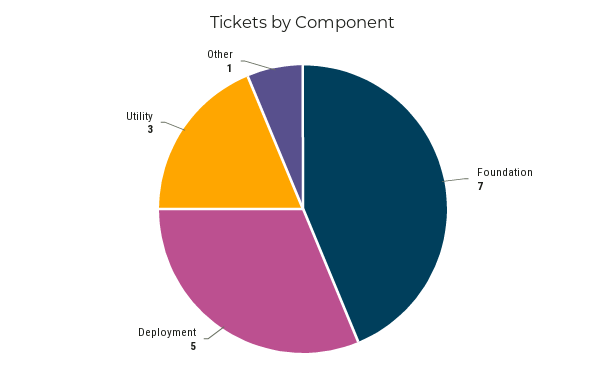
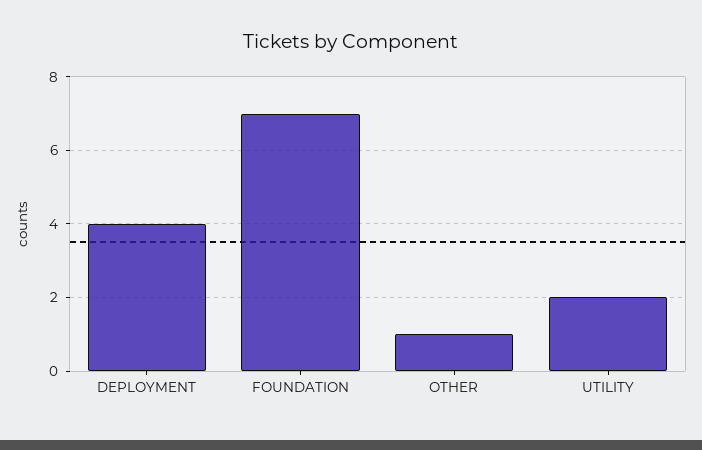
  {
    "Foundation": 7,
-   "Deployment": 5,
+   "Deployment": 4,
-   "Utility": 3,
+   "Utility": 2,
    "Other": 1
  }

